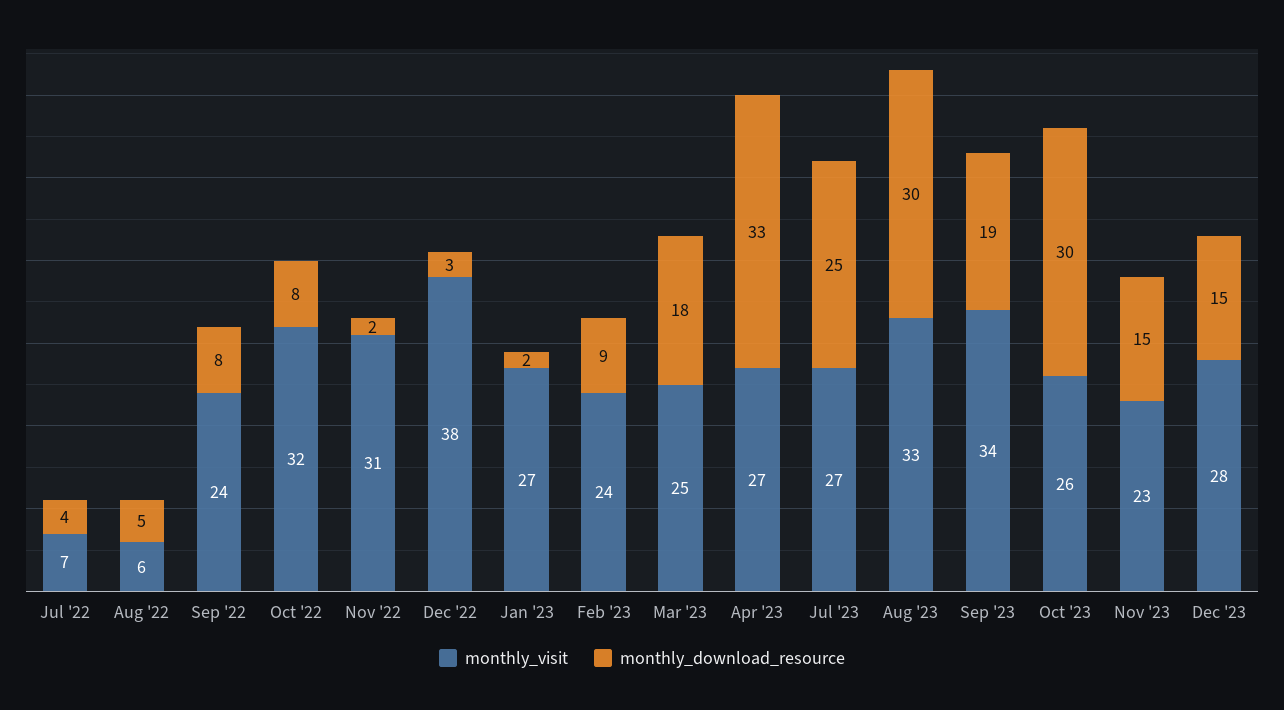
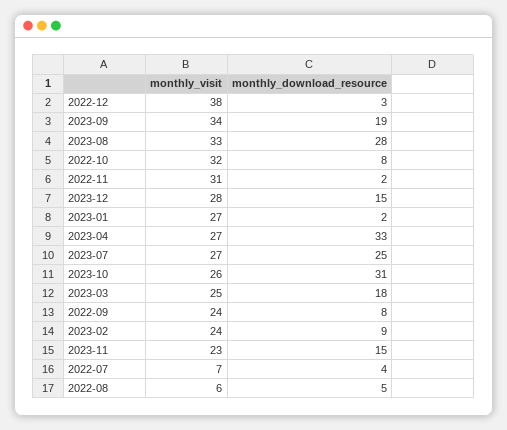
  {
    "monthly_visit": {
      "Jul '22": 7,
      "Aug '22": 6,
      "Sep '22": 24,
      "Oct '22": 32,
      "Nov '22": 31,
      "Dec '22": 38,
      "Jan '23": 27,
      "Feb '23": 24,
      "Mar '23": 25,
      "Apr '23": 27,
      "Jul '23": 27,
      "Aug '23": 33,
      "Sep '23": 34,
      "Oct '23": 26,
      "Nov '23": 23,
      "Dec '23": 28
    },
    "monthly_download_resource": {
      "Jul '22": 4,
      "Aug '22": 5,
      "Sep '22": 8,
      "Oct '22": 8,
      "Nov '22": 2,
      "Dec '22": 3,
      "Jan '23": 2,
      "Feb '23": 9,
      "Mar '23": 18,
      "Apr '23": 33,
      "Jul '23": 25,
-     "Aug '23": 30,
+     "Aug '23": 28,
      "Sep '23": 19,
-     "Oct '23": 30,
+     "Oct '23": 31,
      "Nov '23": 15,
      "Dec '23": 15
    }
  }

